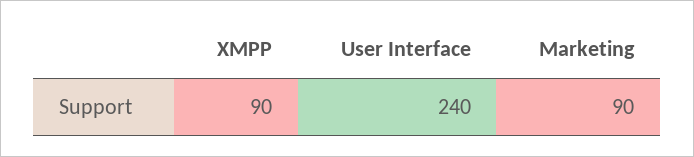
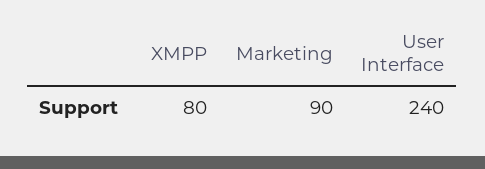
  {
-   "XMPP": 90,
+   "XMPP": 80,
    "User Interface": 240,
    "Marketing": 90
  }

